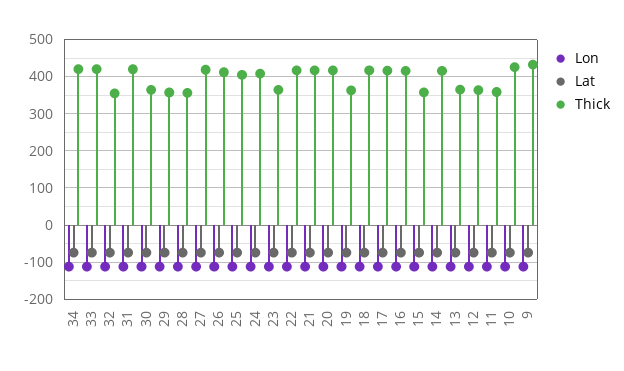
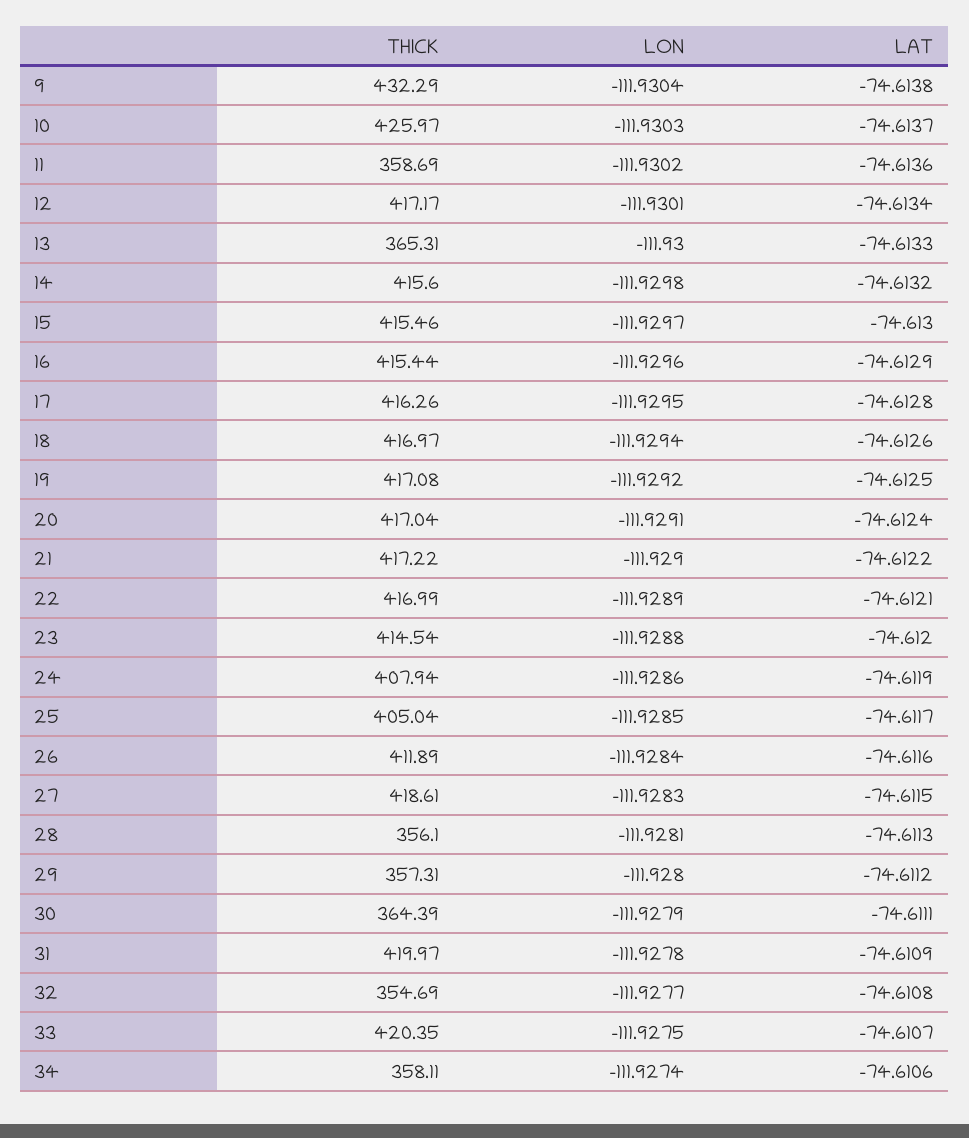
  {
    "Lon": {
      "34": -111.9274,
      "33": -111.9275,
      "32": -111.9277,
      "31": -111.9278,
      "30": -111.9279,
      "29": -111.928,
      "28": -111.9281,
      "27": -111.9283,
      "26": -111.9284,
      "25": -111.9285,
      "24": -111.9286,
      "23": -111.9288,
      "22": -111.9289,
      "21": -111.929,
      "20": -111.9291,
      "19": -111.9292,
      "18": -111.9294,
      "17": -111.9295,
      "16": -111.9296,
      "15": -111.9297,
      "14": -111.9298,
      "13": -111.93,
      "12": -111.9301,
      "11": -111.9302,
      "10": -111.9303,
      "9": -111.9304
    },
    "Lat": {
      "34": -74.6106,
      "33": -74.6107,
      "32": -74.6108,
      "31": -74.6109,
      "30": -74.6111,
      "29": -74.6112,
      "28": -74.6113,
      "27": -74.6115,
      "26": -74.6116,
      "25": -74.6117,
      "24": -74.6119,
      "23": -74.612,
      "22": -74.6121,
      "21": -74.6122,
      "20": -74.6124,
      "19": -74.6125,
      "18": -74.6126,
      "17": -74.6128,
      "16": -74.6129,
      "15": -74.613,
      "14": -74.6132,
      "13": -74.6133,
      "12": -74.6134,
      "11": -74.6136,
      "10": -74.6137,
      "9": -74.6138
    },
    "Thick": {
-     "34": 420,
+     "34": 358.11,
      "33": 420.35,
      "32": 354.69,
      "31": 419.97,
      "30": 364.39,
      "29": 357.31,
      "28": 356.1,
      "27": 418.61,
      "26": 411.89,
      "25": 405.04,
      "24": 407.94,
-     "23": 360,
+     "23": 414.54,
      "22": 416.99,
      "21": 417.22,
      "20": 417.04,
-     "19": 360,
+     "19": 417.08,
      "18": 416.97,
      "17": 416.26,
      "16": 415.44,
-     "15": 360,
+     "15": 415.46,
      "14": 415.6,
      "13": 365.31,
-     "12": 360,
+     "12": 417.17,
      "11": 358.69,
      "10": 425.97,
      "9": 432.29
    }
  }

